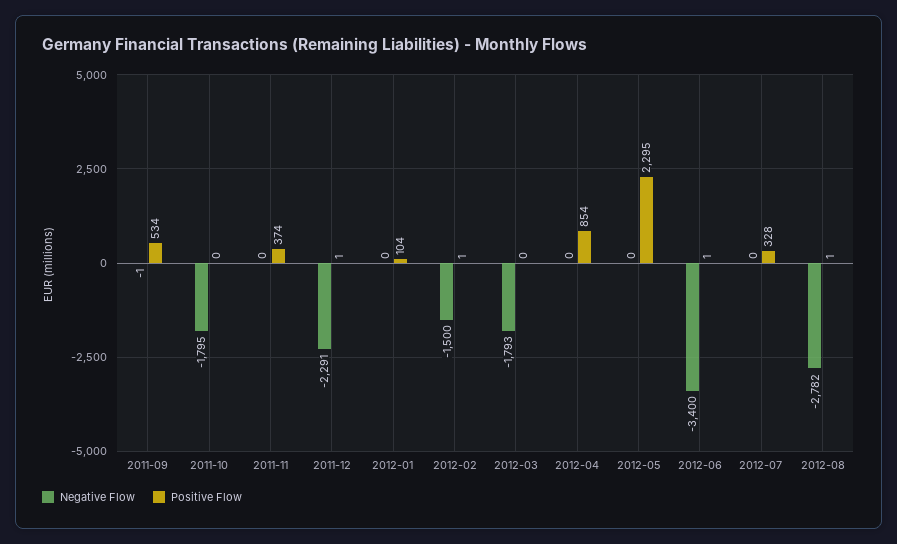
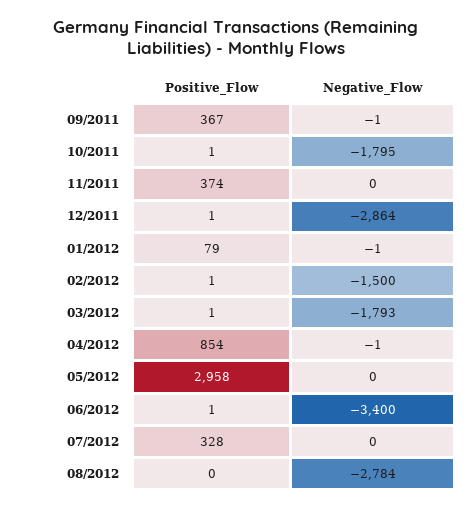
  {
    "Negative Flow": {
      "2011-09": -1,
      "2011-10": -1795,
      "2011-11": 0,
-     "2011-12": -2291,
+     "2011-12": -2864,
-     "2012-01": 0,
+     "2012-01": -1,
      "2012-02": -1500,
      "2012-03": -1793,
-     "2012-04": 0,
+     "2012-04": -1,
      "2012-05": 0,
      "2012-06": -3400,
      "2012-07": 0,
-     "2012-08": -2782
+     "2012-08": -2784
    },
    "Positive Flow": {
-     "2011-09": 534,
+     "2011-09": 367,
-     "2011-10": 0,
+     "2011-10": 1,
      "2011-11": 374,
      "2011-12": 1,
-     "2012-01": 104,
+     "2012-01": 79,
      "2012-02": 1,
-     "2012-03": 0,
+     "2012-03": 1,
      "2012-04": 854,
-     "2012-05": 2295,
+     "2012-05": 2958,
      "2012-06": 1,
      "2012-07": 328,
-     "2012-08": 1
+     "2012-08": 0
    }
  }

